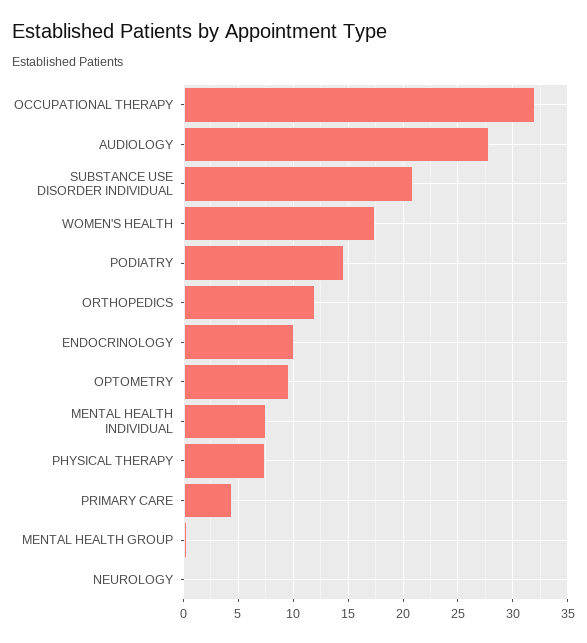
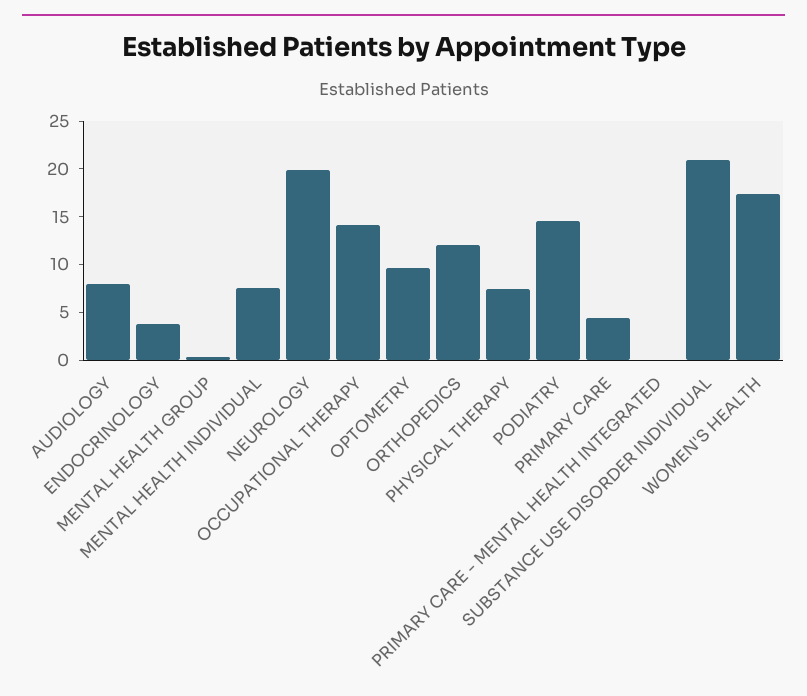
  {
-   "OCCUPATIONAL THERAPY": 32,
+   "OCCUPATIONAL THERAPY": 14,
-   "AUDIOLOGY": 28,
+   "AUDIOLOGY": 8,
    "SUBSTANCE USE DISORDER INDIVIDUAL": 21,
    "WOMEN'S HEALTH": 17,
    "PODIATRY": 15,
    "ORTHOPEDICS": 12,
-   "ENDOCRINOLOGY": 10,
+   "ENDOCRINOLOGY": 4,
    "OPTOMETRY": 10,
    "MENTAL HEALTH INDIVIDUAL": 8,
    "PHYSICAL THERAPY": 7,
    "PRIMARY CARE": 4,
    "MENTAL HEALTH GROUP": 0,
-   "NEUROLOGY": 0
+   "NEUROLOGY": 20,
+   "PRIMARY CARE - MENTAL HEALTH INTEGRATED": 0
  }

